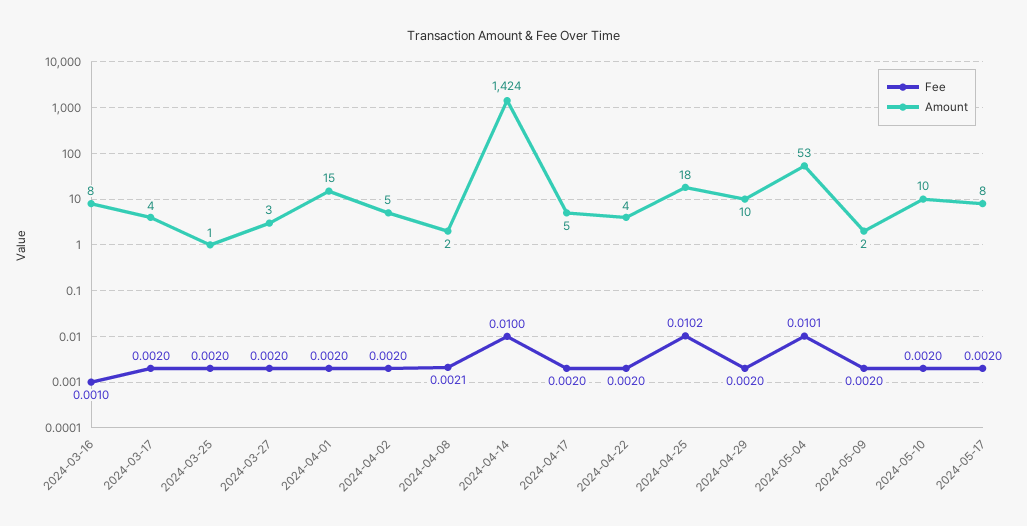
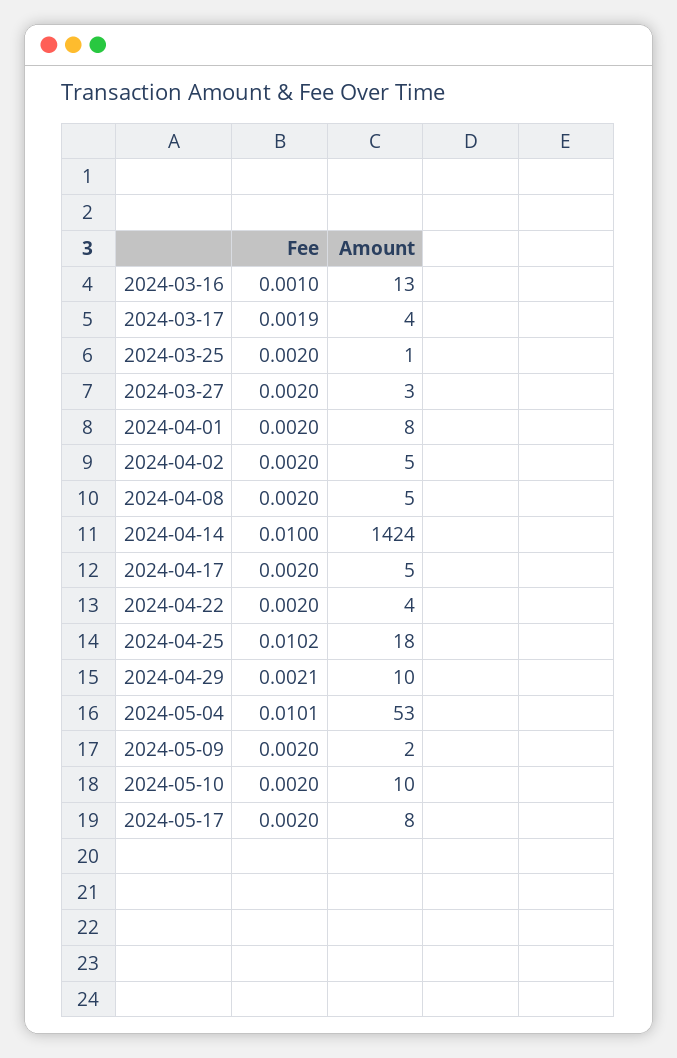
  {
    "Fee": {
      "2024-03-16": 0.001,
-     "2024-03-17": 0.002,
+     "2024-03-17": 0.0019,
      "2024-03-25": 0.002,
      "2024-03-27": 0.002,
      "2024-04-01": 0.002,
      "2024-04-02": 0.002,
-     "2024-04-08": 0.0021,
+     "2024-04-08": 0.002,
      "2024-04-14": 0.01,
      "2024-04-17": 0.002,
      "2024-04-22": 0.002,
      "2024-04-25": 0.0102,
-     "2024-04-29": 0.002,
+     "2024-04-29": 0.0021,
      "2024-05-04": 0.0101,
      "2024-05-09": 0.002,
      "2024-05-10": 0.002,
      "2024-05-17": 0.002
    },
    "Amount": {
-     "2024-03-16": 8,
+     "2024-03-16": 13,
      "2024-03-17": 4,
      "2024-03-25": 1,
      "2024-03-27": 3,
-     "2024-04-01": 15,
+     "2024-04-01": 8,
      "2024-04-02": 5,
-     "2024-04-08": 2,
+     "2024-04-08": 5,
      "2024-04-14": 1424,
      "2024-04-17": 5,
      "2024-04-22": 4,
      "2024-04-25": 18,
      "2024-04-29": 10,
      "2024-05-04": 53,
      "2024-05-09": 2,
      "2024-05-10": 10,
      "2024-05-17": 8
    }
  }

